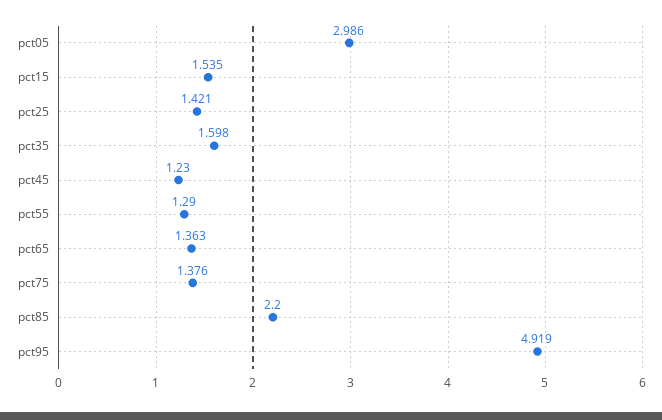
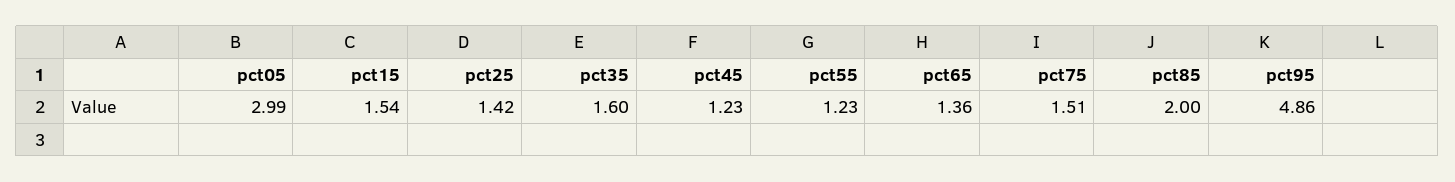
  {
    "pct05": 2.986,
    "pct15": 1.535,
    "pct25": 1.421,
    "pct35": 1.598,
    "pct45": 1.23,
-   "pct55": 1.29,
+   "pct55": 1.23,
    "pct65": 1.363,
-   "pct75": 1.376,
+   "pct75": 1.51,
-   "pct85": 2.2,
+   "pct85": 2,
-   "pct95": 4.919
+   "pct95": 4.86
  }

